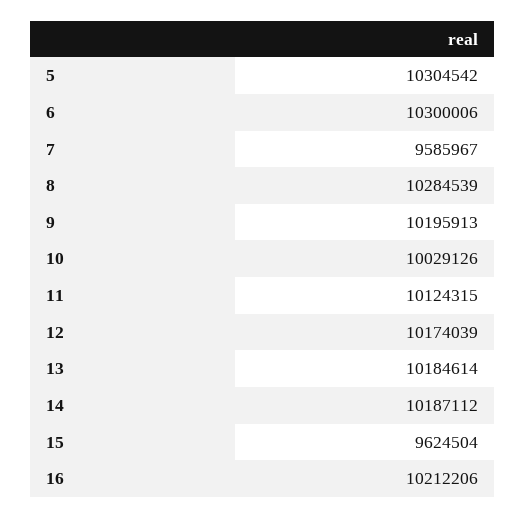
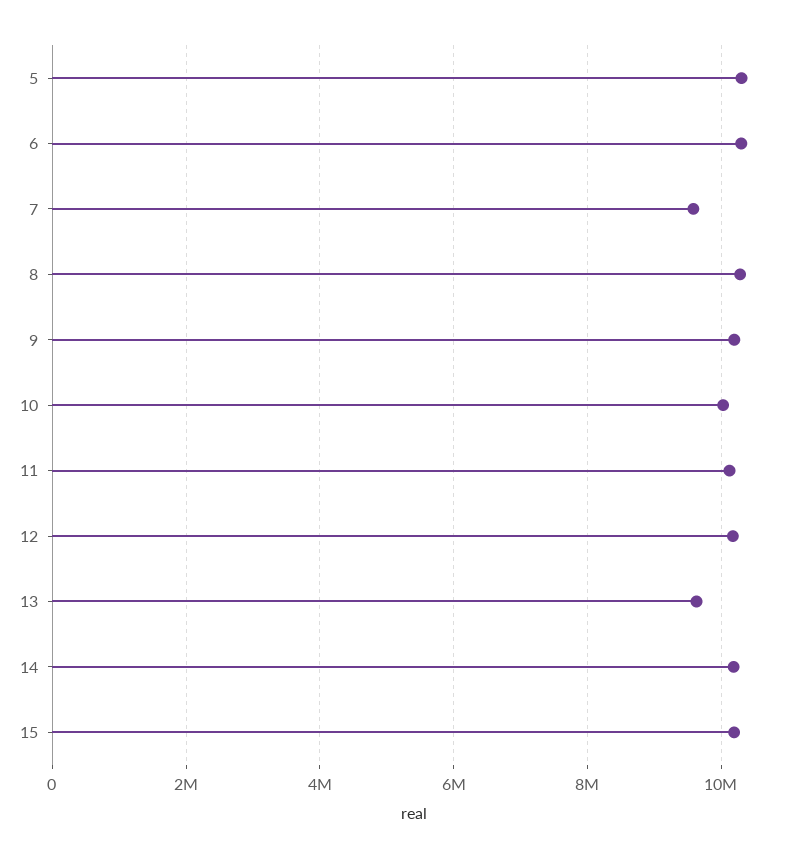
  {
    "5": 10304542,
    "6": 10300006,
    "7": 9585967,
    "8": 10284539,
    "9": 10195913,
    "10": 10029126,
    "11": 10124315,
    "12": 10174039,
-   "13": 10184614,
+   "13": 9600000,
    "14": 10187112,
-   "15": 9624504,
+   "15": 10200000
-   "16": 10212206
  }

